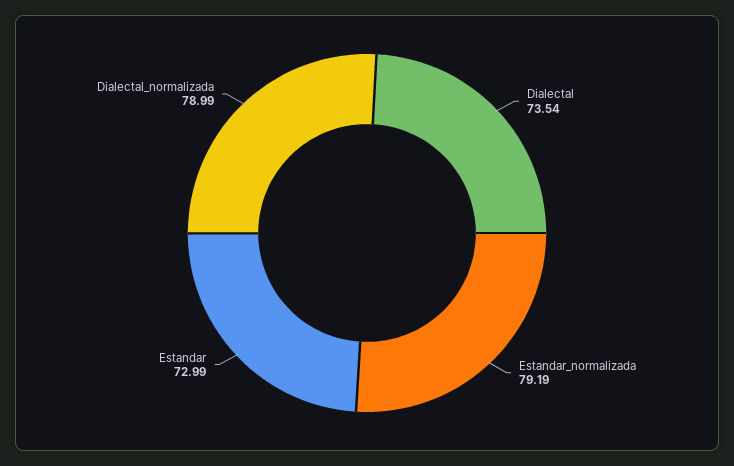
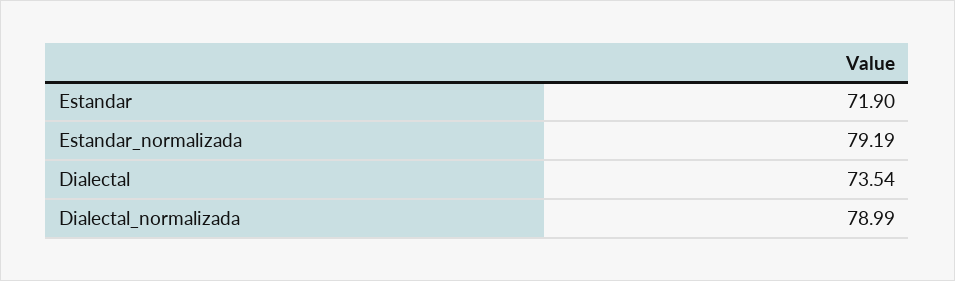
  {
    "Dialectal": 73.54,
    "Estandar_normalizada": 79.19,
-   "Estandar": 72.99,
+   "Estandar": 71.9,
    "Dialectal_normalizada": 78.99
  }

